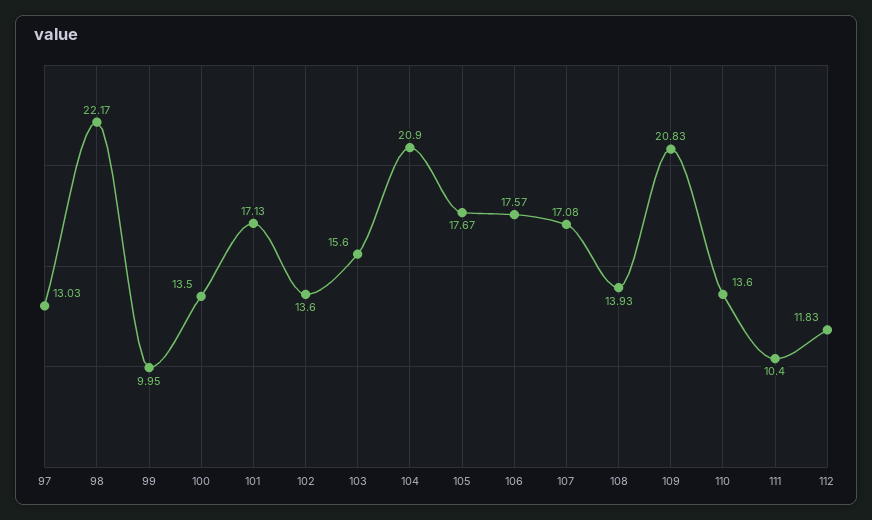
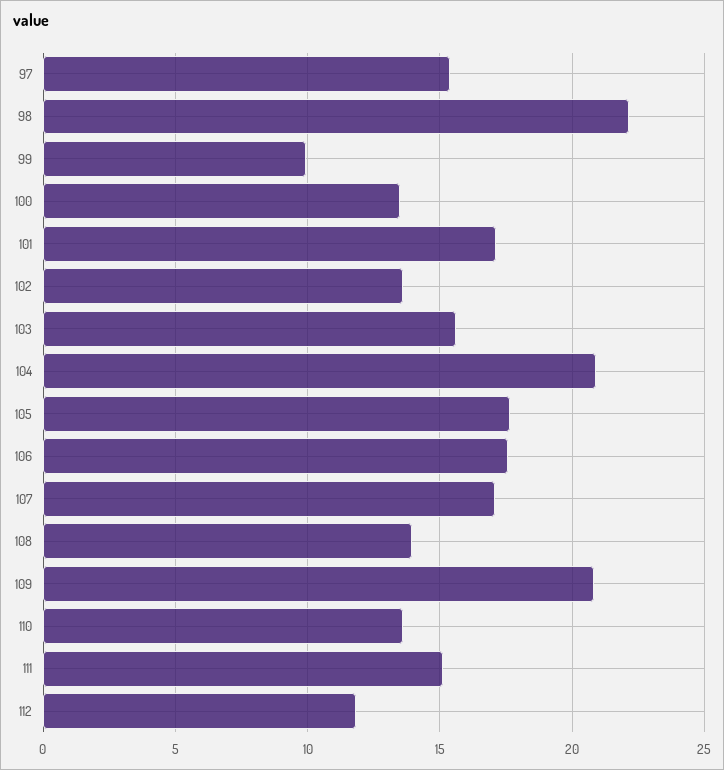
  {
-   "97": 13.03,
+   "97": 15.5,
    "98": 22.17,
    "99": 9.95,
    "100": 13.5,
    "101": 17.13,
    "102": 13.6,
    "103": 15.6,
    "104": 20.9,
    "105": 17.67,
    "106": 17.57,
    "107": 17.08,
    "108": 13.93,
    "109": 20.83,
    "110": 13.6,
-   "111": 10.4,
+   "111": 15,
    "112": 11.83
  }

